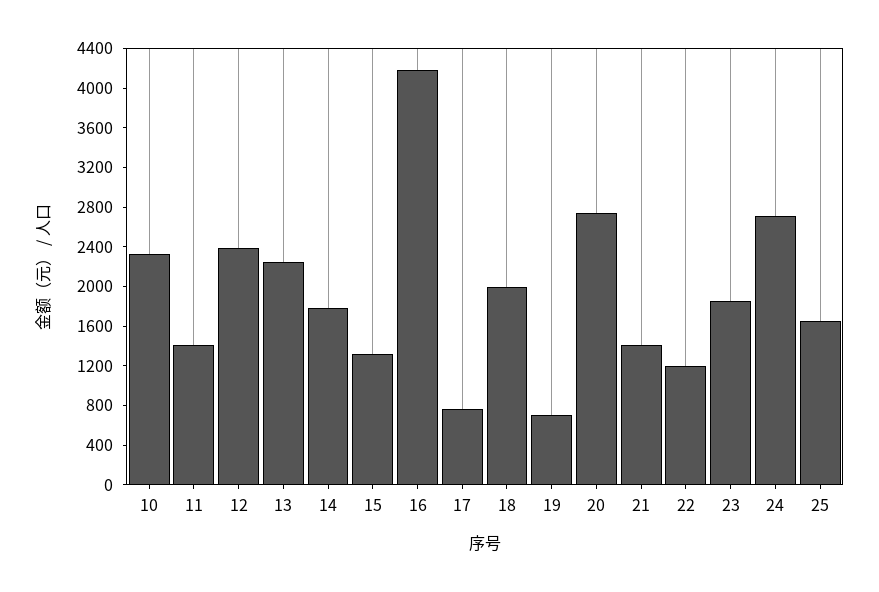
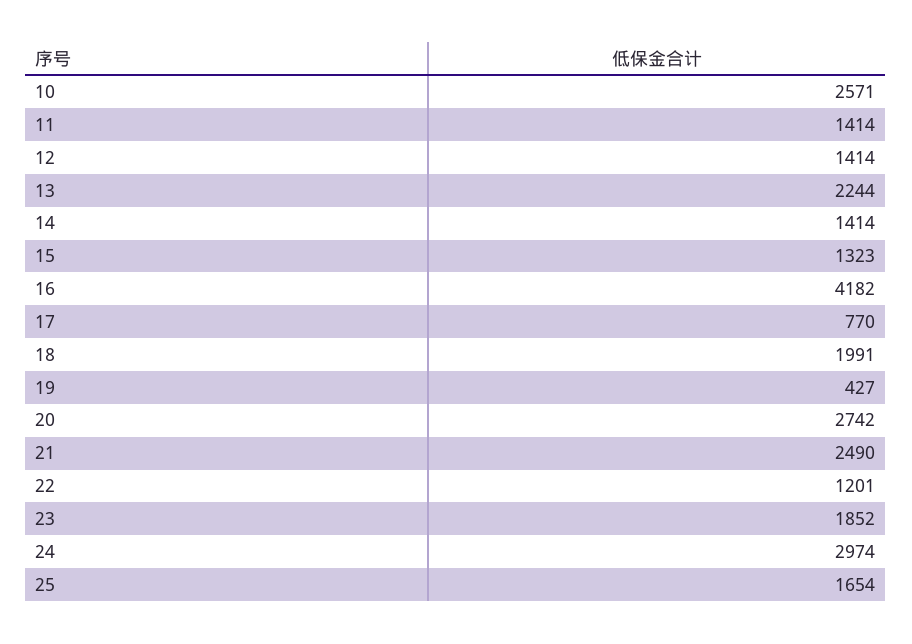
  {
-   "10": 2300,
+   "10": 2571,
    "11": 1414,
-   "12": 2400,
+   "12": 1414,
    "13": 2244,
-   "14": 1800,
+   "14": 1414,
    "15": 1323,
    "16": 4182,
    "17": 770,
    "18": 1991,
-   "19": 700,
+   "19": 427,
    "20": 2742,
-   "21": 1400,
+   "21": 2490,
    "22": 1201,
    "23": 1852,
-   "24": 2700,
+   "24": 2974,
    "25": 1654
  }

